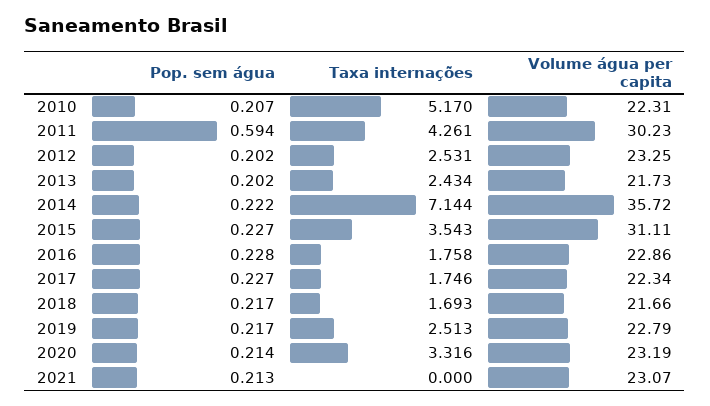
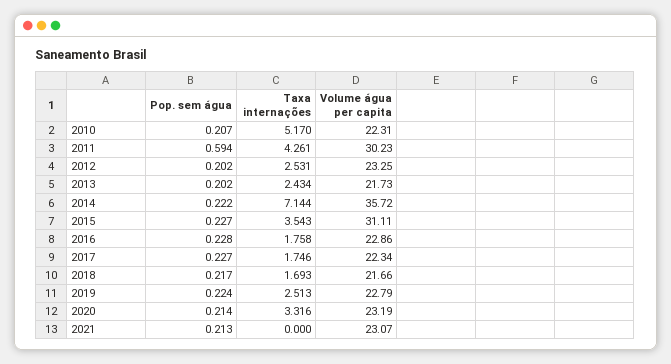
  {
    "Pop. sem água": {
      "2010": 0.207,
      "2011": 0.594,
      "2012": 0.202,
      "2013": 0.202,
      "2014": 0.222,
      "2015": 0.227,
      "2016": 0.228,
      "2017": 0.227,
      "2018": 0.217,
-     "2019": 0.217,
+     "2019": 0.224,
      "2020": 0.214,
      "2021": 0.213
    },
    "Taxa internações": {
      "2010": 5.17,
      "2011": 4.261,
      "2012": 2.531,
      "2013": 2.434,
      "2014": 7.144,
      "2015": 3.543,
      "2016": 1.758,
      "2017": 1.746,
      "2018": 1.693,
      "2019": 2.513,
      "2020": 3.316,
      "2021": 0
    },
    "Volume água per capita": {
      "2010": 22.31,
      "2011": 30.23,
      "2012": 23.25,
      "2013": 21.73,
      "2014": 35.72,
      "2015": 31.11,
      "2016": 22.86,
      "2017": 22.34,
      "2018": 21.66,
      "2019": 22.79,
      "2020": 23.19,
      "2021": 23.07
    }
  }

